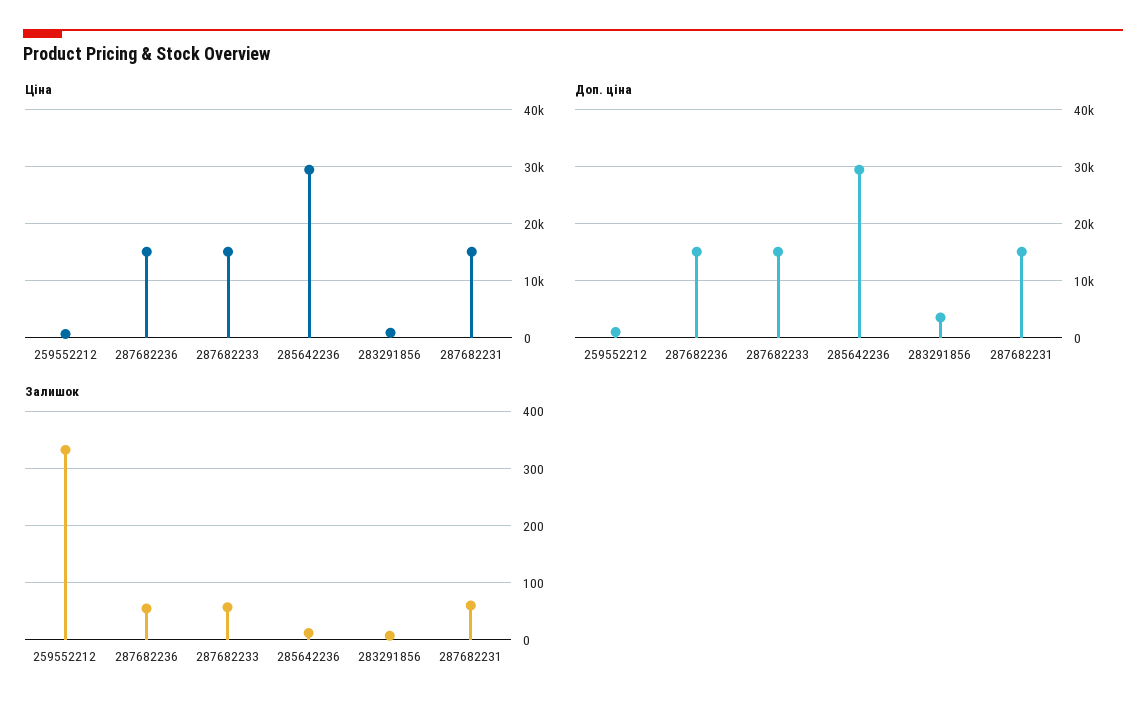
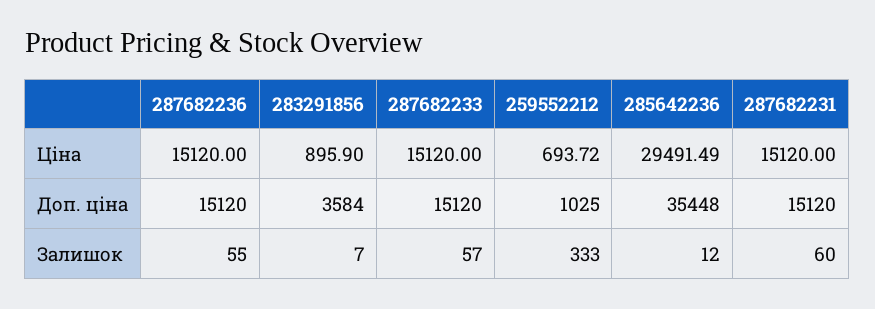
  {
    "Ціна": {
      "259552212": 693.72,
      "287682236": 15120,
      "287682233": 15120,
      "285642236": 29491.49,
      "283291856": 895.9,
      "287682231": 15120
    },
    "Доп. ціна": {
      "259552212": 1025,
      "287682236": 15120,
      "287682233": 15120,
-     "285642236": 30000,
+     "285642236": 35448,
      "283291856": 3584,
      "287682231": 15120
    },
    "Залишок": {
      "259552212": 333,
      "287682236": 55,
      "287682233": 57,
      "285642236": 12,
      "283291856": 7,
      "287682231": 60
    }
  }

